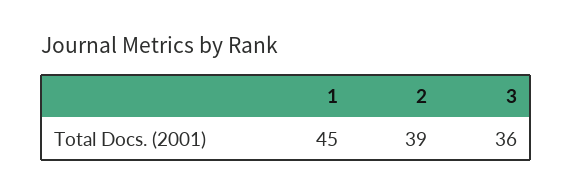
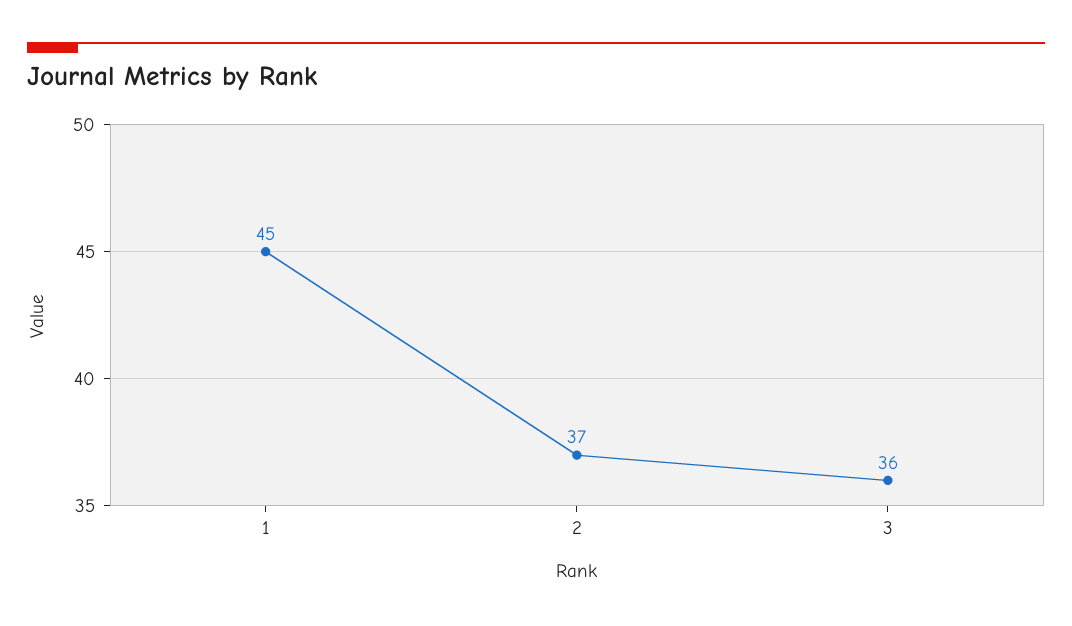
  {
    "1": 45,
-   "2": 39,
+   "2": 37,
    "3": 36
  }

